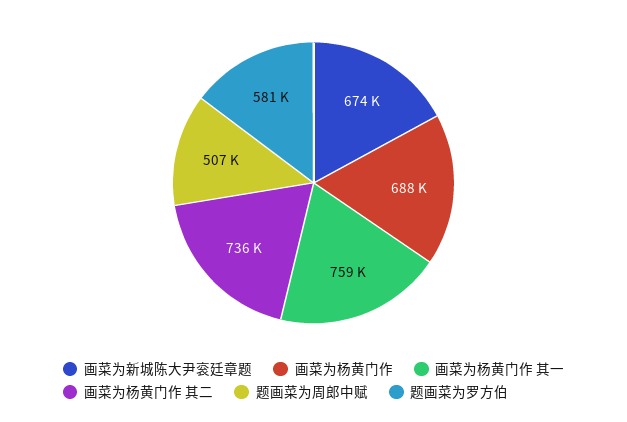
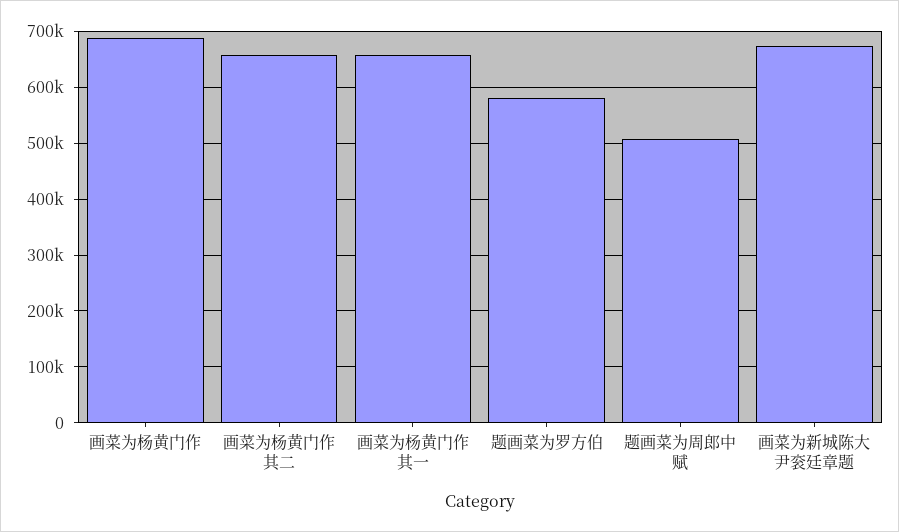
  {
    "画菜为新城陈大尹衮廷章题": 674000,
    "画菜为杨黄门作": 688000,
-   "画菜为杨黄门作 其一": 759000,
+   "画菜为杨黄门作 其一": 660000,
-   "画菜为杨黄门作 其二": 736000,
+   "画菜为杨黄门作 其二": 660000,
    "题画菜为周郎中赋": 507000,
    "题画菜为罗方伯": 581000
  }

